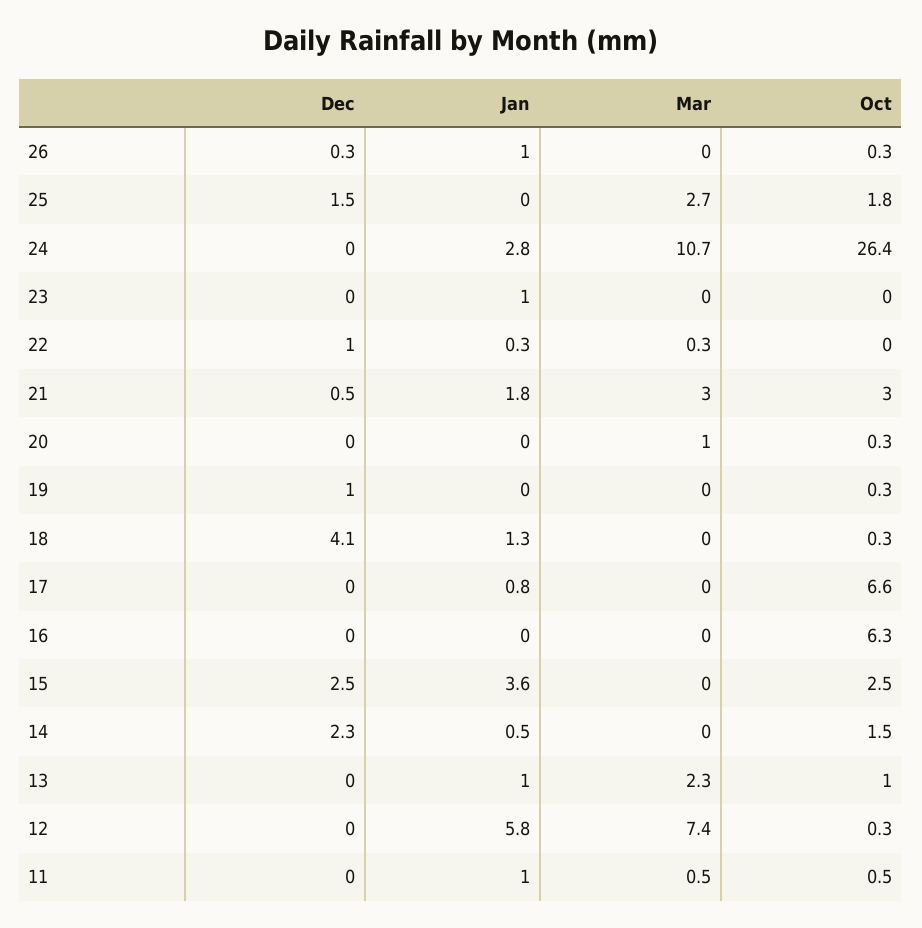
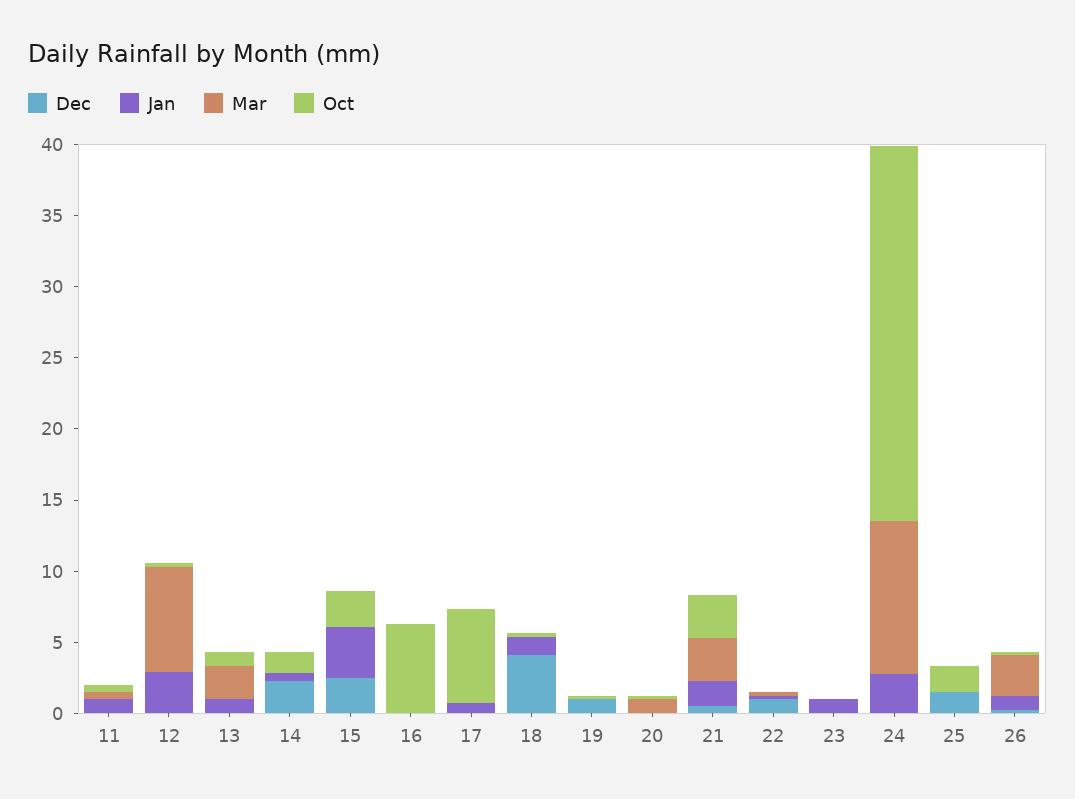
  {
    "Dec": {
      "26": 0.3,
      "25": 1.5,
      "24": 0,
      "23": 0,
      "22": 1,
      "21": 0.5,
      "20": 0,
      "19": 1,
      "18": 4.1,
      "17": 0,
      "16": 0,
      "15": 2.5,
      "14": 2.3,
      "13": 0,
      "12": 0,
      "11": 0
    },
    "Jan": {
      "26": 1,
      "25": 0,
      "24": 2.8,
      "23": 1,
      "22": 0.3,
      "21": 1.8,
      "20": 0,
      "19": 0,
      "18": 1.3,
      "17": 0.8,
      "16": 0,
      "15": 3.6,
      "14": 0.5,
      "13": 1,
-     "12": 5.8,
+     "12": 3,
      "11": 1
    },
    "Mar": {
-     "26": 0,
+     "26": 3,
-     "25": 2.7,
+     "25": 0,
      "24": 10.7,
      "23": 0,
      "22": 0.3,
      "21": 3,
      "20": 1,
      "19": 0,
      "18": 0,
      "17": 0,
      "16": 0,
      "15": 0,
      "14": 0,
      "13": 2.3,
      "12": 7.4,
      "11": 0.5
    },
    "Oct": {
      "26": 0.3,
      "25": 1.8,
      "24": 26.4,
      "23": 0,
      "22": 0,
      "21": 3,
      "20": 0.3,
      "19": 0.3,
      "18": 0.3,
      "17": 6.6,
      "16": 6.3,
      "15": 2.5,
      "14": 1.5,
      "13": 1,
      "12": 0.3,
      "11": 0.5
    }
  }

